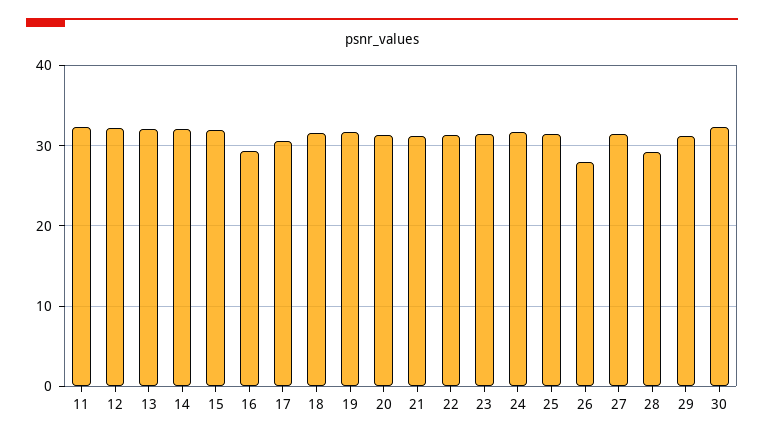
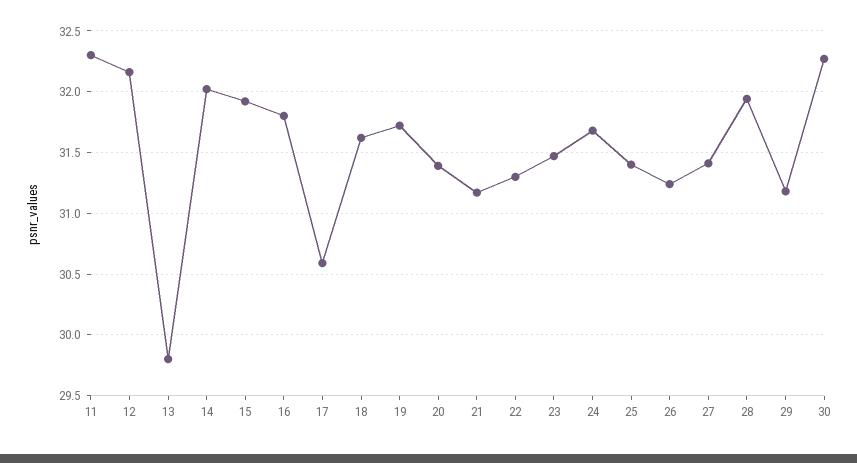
  {
    "11": 32.3,
    "12": 32.15,
-   "13": 32,
+   "13": 29.8,
    "14": 32,
    "15": 31.9,
-   "16": 29,
+   "16": 31.8,
    "17": 30.6,
    "18": 31.6,
    "19": 31.7,
    "20": 31.4,
    "21": 31.15,
    "22": 31.3,
    "23": 31.45,
    "24": 31.7,
    "25": 31.4,
-   "26": 28,
+   "26": 31.25,
    "27": 31.4,
-   "28": 29,
+   "28": 31.95,
    "29": 31.2,
    "30": 32.25
  }

